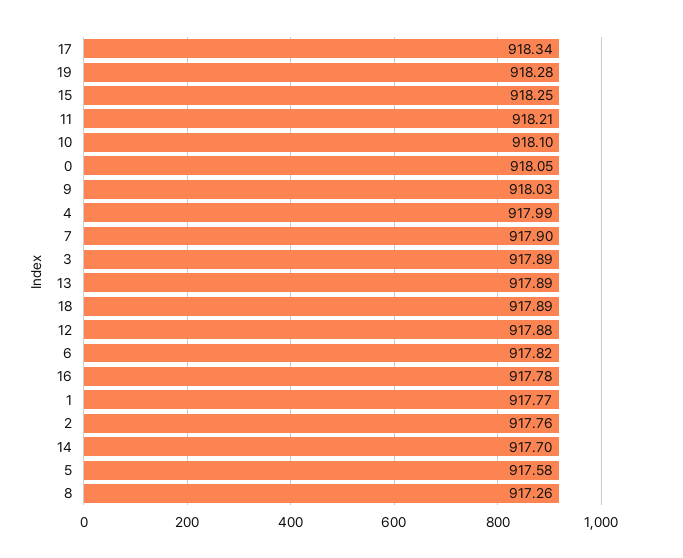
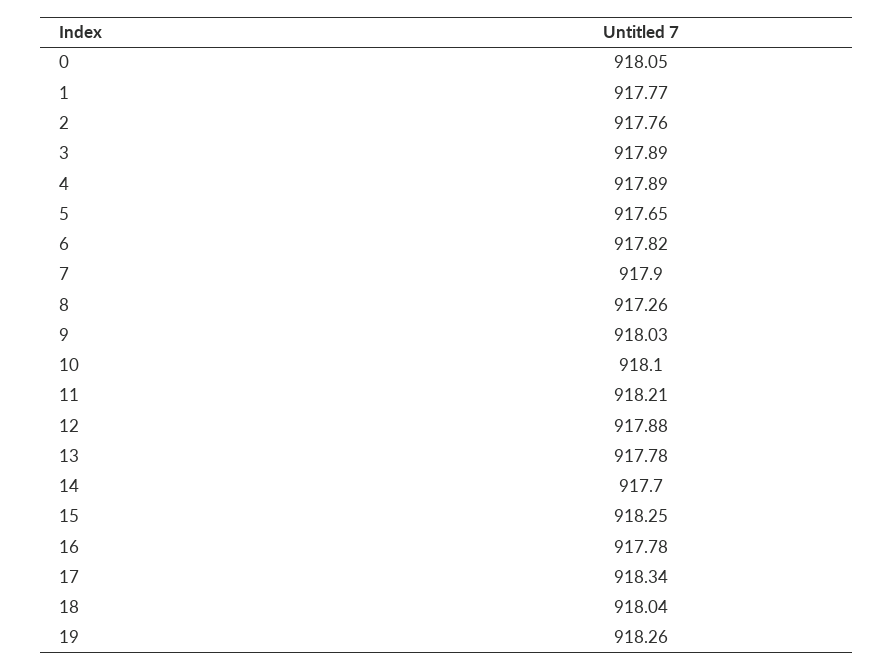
  {
    "17": 918.34,
-   "19": 918.28,
+   "19": 918.26,
    "15": 918.25,
    "11": 918.21,
    "10": 918.1,
    "0": 918.05,
    "9": 918.03,
-   "4": 917.99,
+   "4": 917.89,
    "7": 917.9,
    "3": 917.89,
-   "13": 917.89,
+   "13": 917.78,
-   "18": 917.89,
+   "18": 918.04,
    "12": 917.88,
    "6": 917.82,
    "16": 917.78,
    "1": 917.77,
    "2": 917.76,
    "14": 917.7,
-   "5": 917.58,
+   "5": 917.65,
    "8": 917.26
  }

